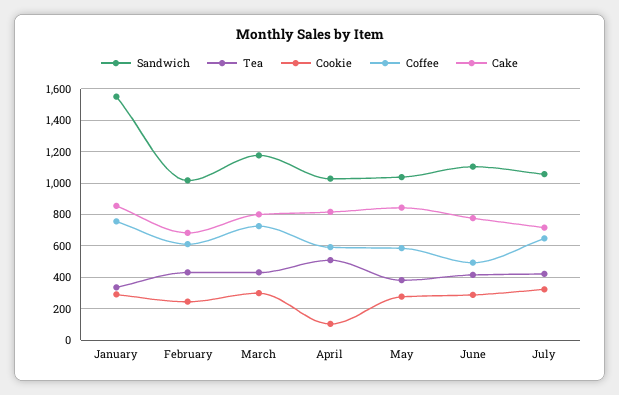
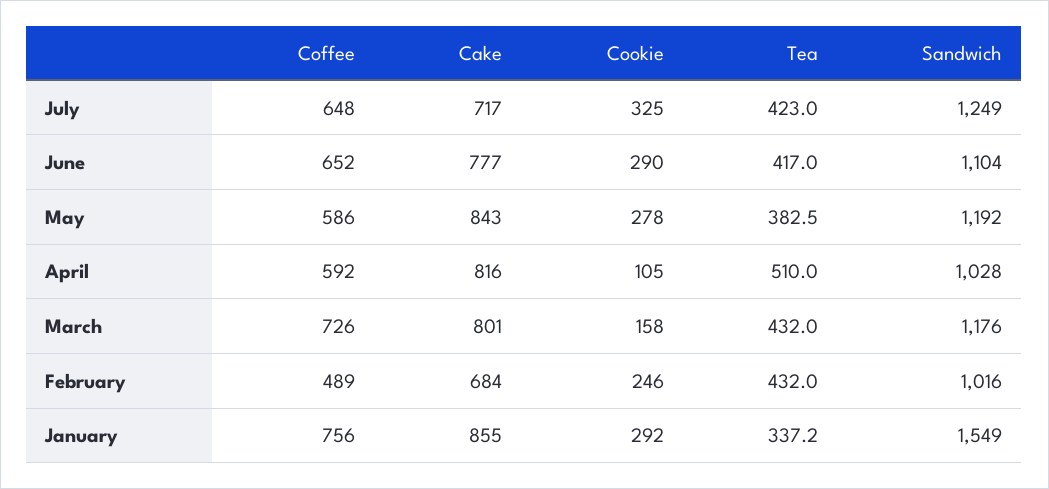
  {
    "Sandwich": {
      "January": 1549,
      "February": 1016,
      "March": 1176,
      "April": 1028,
-     "May": 1050,
+     "May": 1192,
      "June": 1104,
-     "July": 1050
+     "July": 1249
    },
    "Tea": {
      "January": 337.2,
      "February": 432,
      "March": 432,
      "April": 510,
      "May": 382.5,
      "June": 417,
      "July": 423
    },
    "Cookie": {
      "January": 292,
      "February": 246,
-     "March": 300,
+     "March": 158,
      "April": 105,
      "May": 278,
      "June": 290,
      "July": 325
    },
    "Coffee": {
      "January": 756,
-     "February": 600,
+     "February": 489,
      "March": 726,
      "April": 592,
      "May": 586,
-     "June": 500,
+     "June": 652,
      "July": 648
    },
    "Cake": {
      "January": 855,
      "February": 684,
      "March": 801,
      "April": 816,
      "May": 843,
      "June": 777,
      "July": 717
    }
  }

